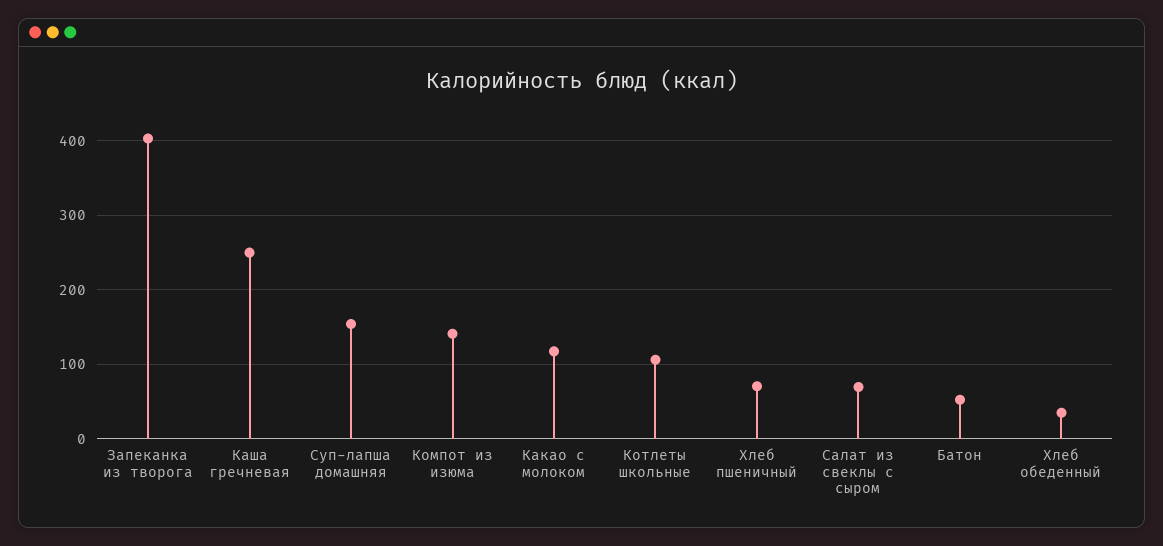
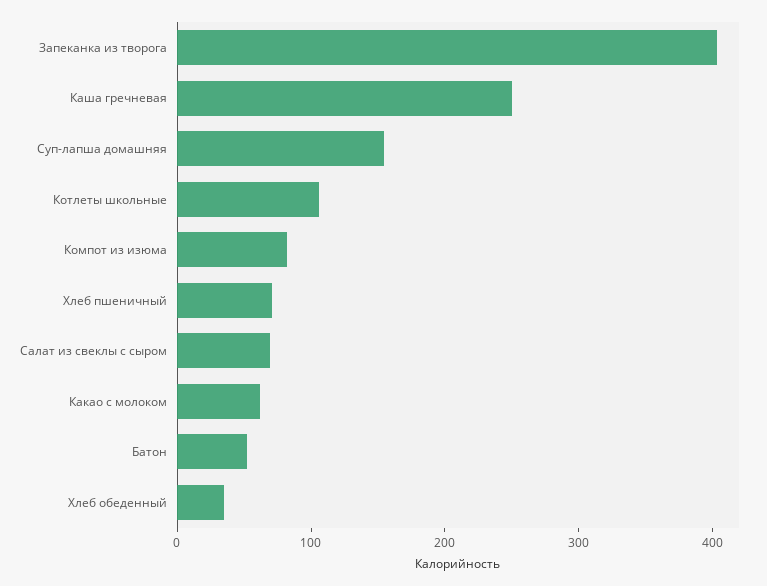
  {
    "Запеканка из творога": 400,
    "Каша гречневая": 250,
    "Суп-лапша домашняя": 150,
-   "Компот из изюма": 140,
+   "Компот из изюма": 80,
-   "Какао с молоком": 120,
+   "Какао с молоком": 60,
    "Котлеты школьные": 110,
    "Хлеб пшеничный": 70,
    "Салат из свеклы с сыром": 70,
    "Батон": 50,
    "Хлеб обеденный": 30
  }

